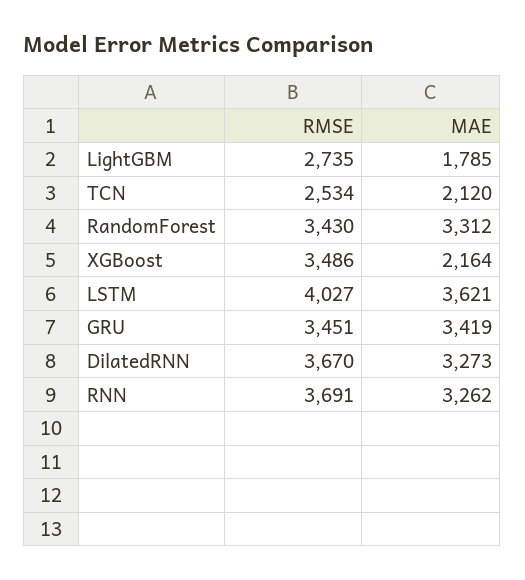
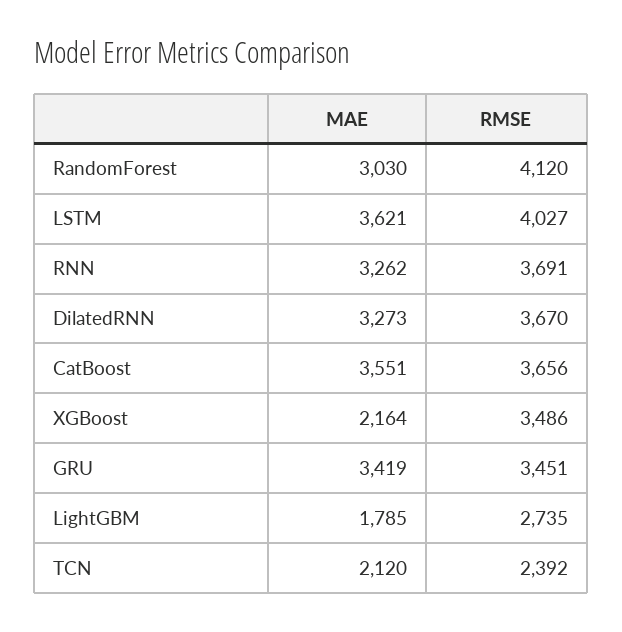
  {
    "RMSE": {
      "LightGBM": 2735,
-     "TCN": 2534,
+     "TCN": 2392,
-     "RandomForest": 3430,
+     "RandomForest": 4120,
      "XGBoost": 3486,
      "LSTM": 4027,
      "GRU": 3451,
      "DilatedRNN": 3670,
-     "RNN": 3691
+     "RNN": 3691,
+     "CatBoost": 3656
    },
    "MAE": {
      "LightGBM": 1785,
      "TCN": 2120,
-     "RandomForest": 3312,
+     "RandomForest": 3030,
      "XGBoost": 2164,
      "LSTM": 3621,
      "GRU": 3419,
      "DilatedRNN": 3273,
-     "RNN": 3262
+     "RNN": 3262,
+     "CatBoost": 3551
    }
  }

